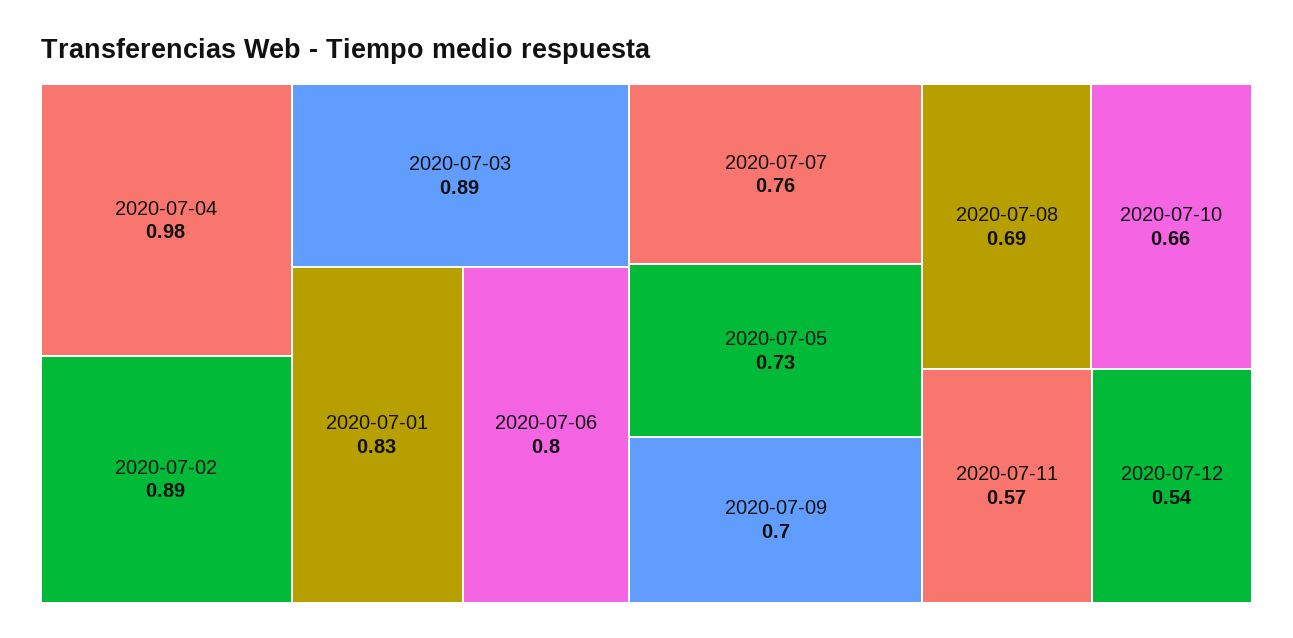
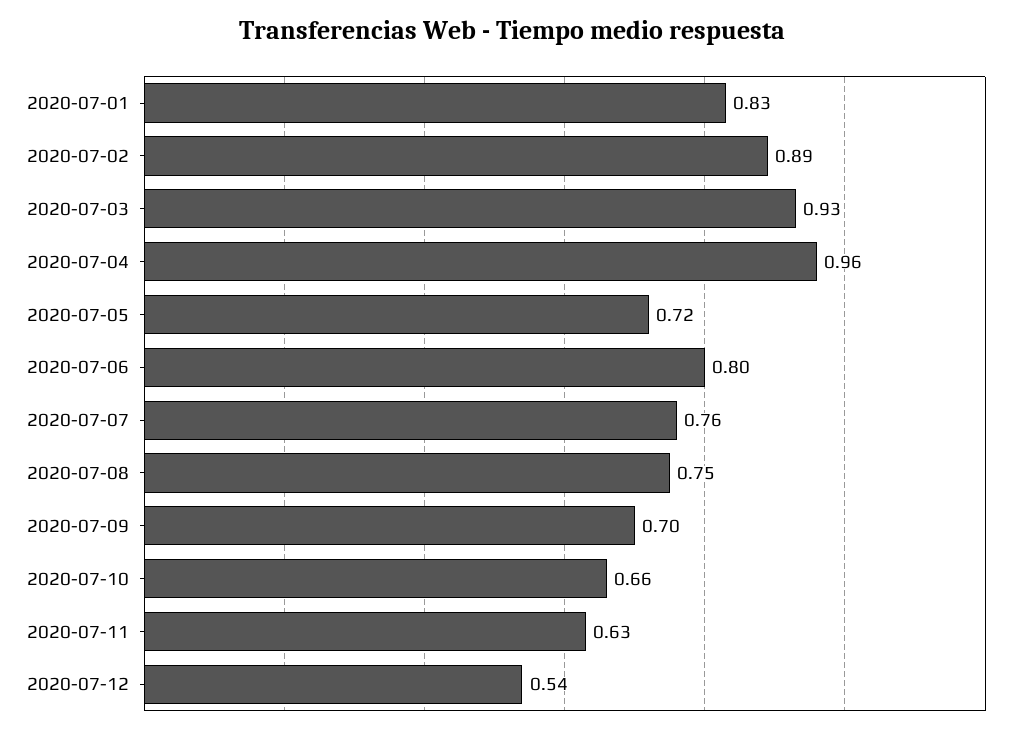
  {
-   "2020-07-04": 0.98,
+   "2020-07-04": 0.96,
    "2020-07-02": 0.89,
-   "2020-07-03": 0.89,
+   "2020-07-03": 0.93,
    "2020-07-01": 0.83,
    "2020-07-06": 0.8,
    "2020-07-07": 0.76,
-   "2020-07-05": 0.73,
+   "2020-07-05": 0.72,
    "2020-07-09": 0.7,
-   "2020-07-08": 0.69,
+   "2020-07-08": 0.75,
    "2020-07-10": 0.66,
-   "2020-07-11": 0.57,
+   "2020-07-11": 0.63,
    "2020-07-12": 0.54
  }

